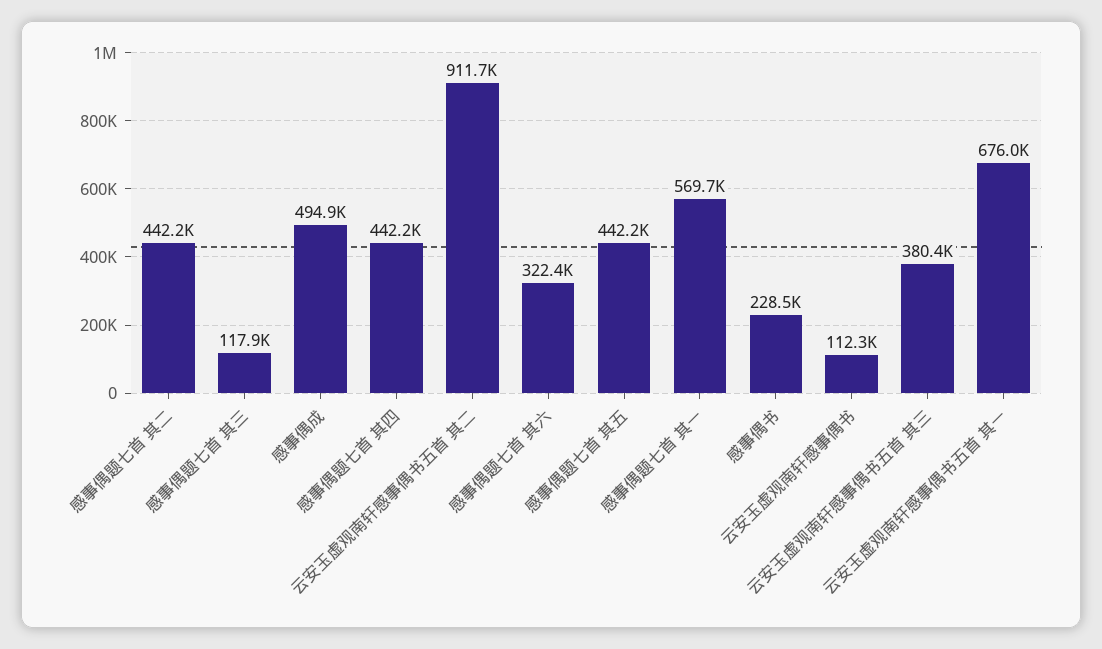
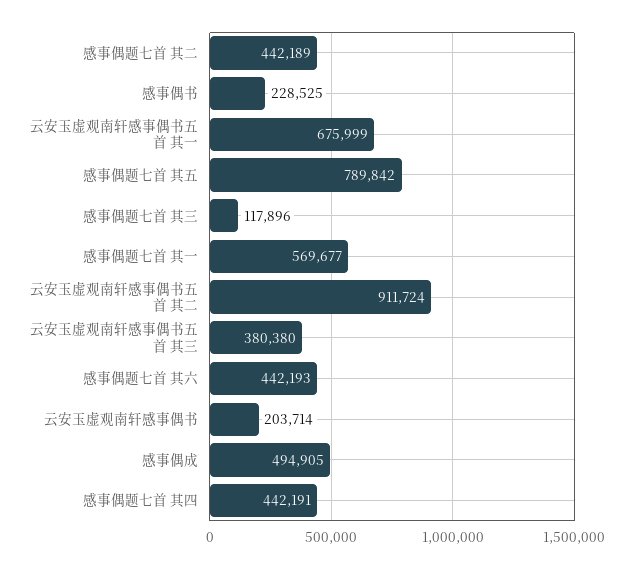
  {
    "感事偶题七首 其二": 442189,
    "感事偶题七首 其三": 117896,
    "感事偶成": 494905,
    "感事偶题七首 其四": 442191,
    "云安玉虚观南轩感事偶书五首 其二": 911724,
-   "感事偶题七首 其六": 322400,
+   "感事偶题七首 其六": 442193,
-   "感事偶题七首 其五": 442200,
+   "感事偶题七首 其五": 789842,
    "感事偶题七首 其一": 569677,
    "感事偶书": 228525,
-   "云安玉虚观南轩感事偶书": 112300,
+   "云安玉虚观南轩感事偶书": 203714,
    "云安玉虚观南轩感事偶书五首 其三": 380380,
    "云安玉虚观南轩感事偶书五首 其一": 675999
  }

